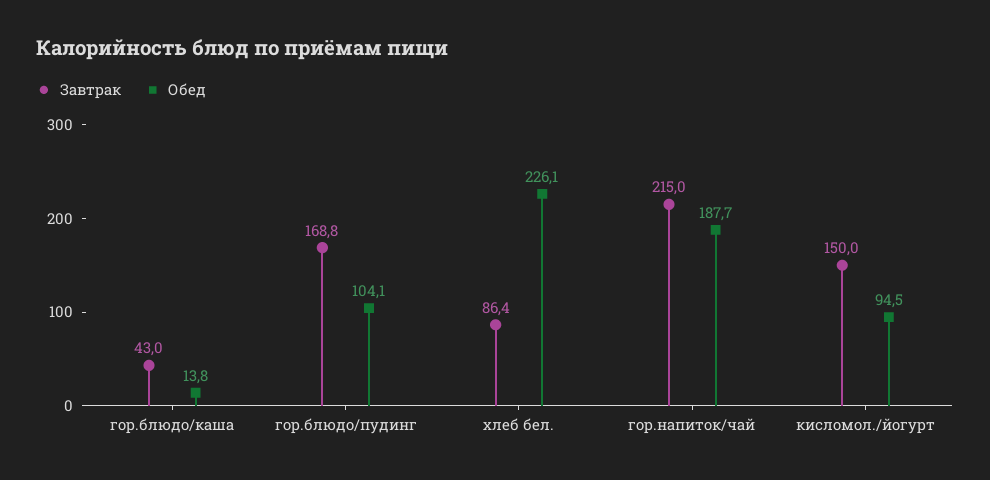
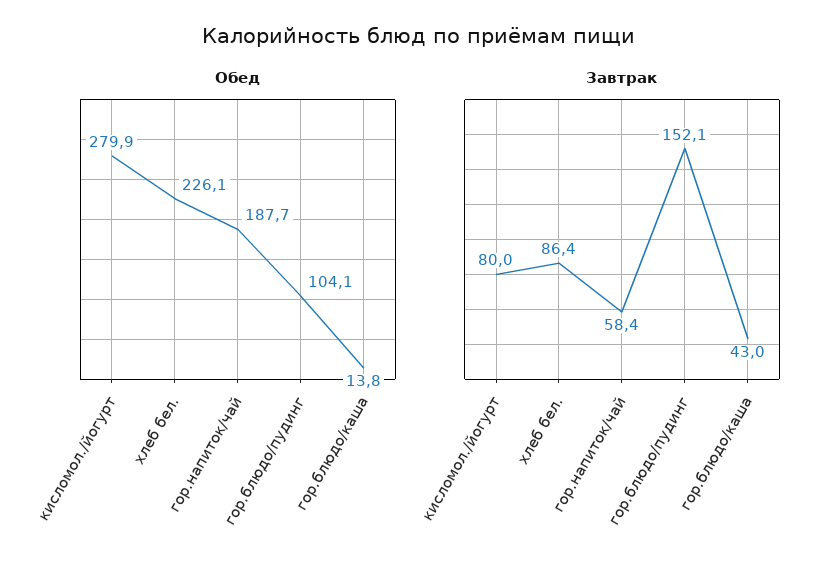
  {
    "Завтрак": {
      "гор.блюдо/каша": 43,
-     "гор.блюдо/пудинг": 168.8,
+     "гор.блюдо/пудинг": 152.1,
      "хлеб бел.": 86.4,
-     "гор.напиток/чай": 215,
+     "гор.напиток/чай": 58.4,
-     "кисломол./йогурт": 150
+     "кисломол./йогурт": 80
    },
    "Обед": {
      "гор.блюдо/каша": 13.8,
      "гор.блюдо/пудинг": 104.1,
      "хлеб бел.": 226.1,
      "гор.напиток/чай": 187.7,
-     "кисломол./йогурт": 94.5
+     "кисломол./йогурт": 279.9
    }
  }

